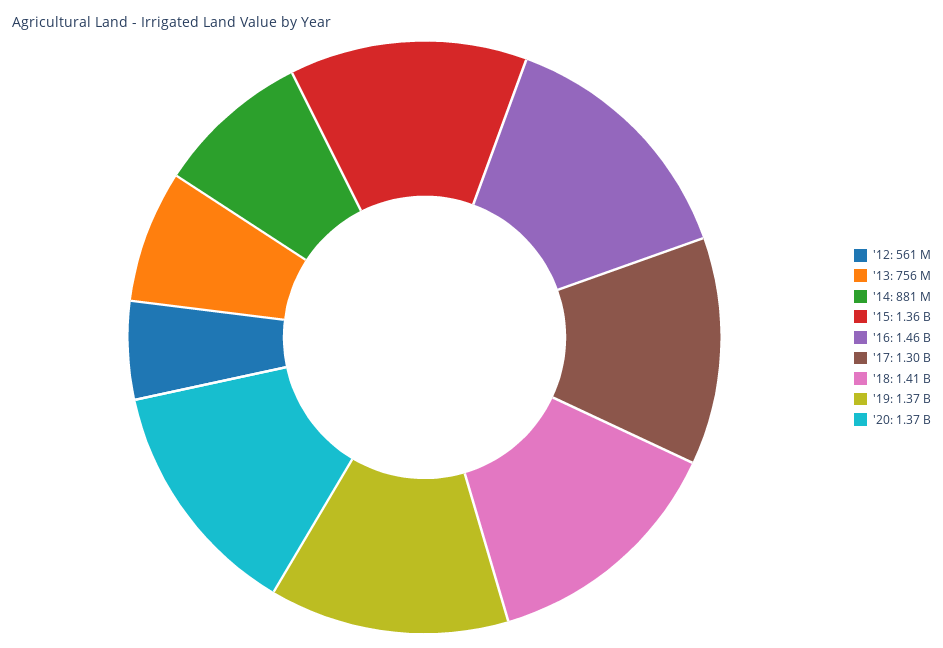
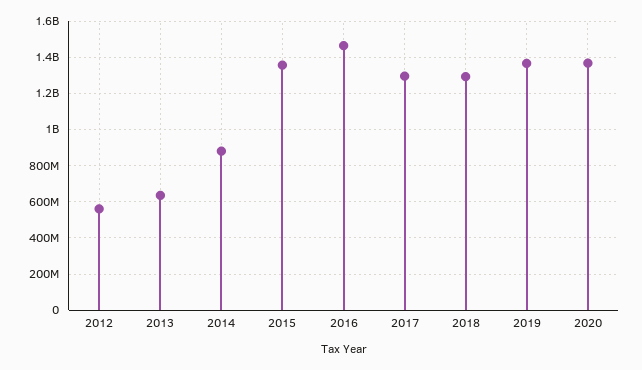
  {
    "'12": 561000000,
-   "'13": 756000000,
+   "'13": 650000000,
    "'14": 881000000,
    "'15": 1360000000,
    "'16": 1460000000,
    "'17": 1300000000,
-   "'18": 1410000000,
+   "'18": 1300000000,
    "'19": 1370000000,
    "'20": 1370000000
  }

